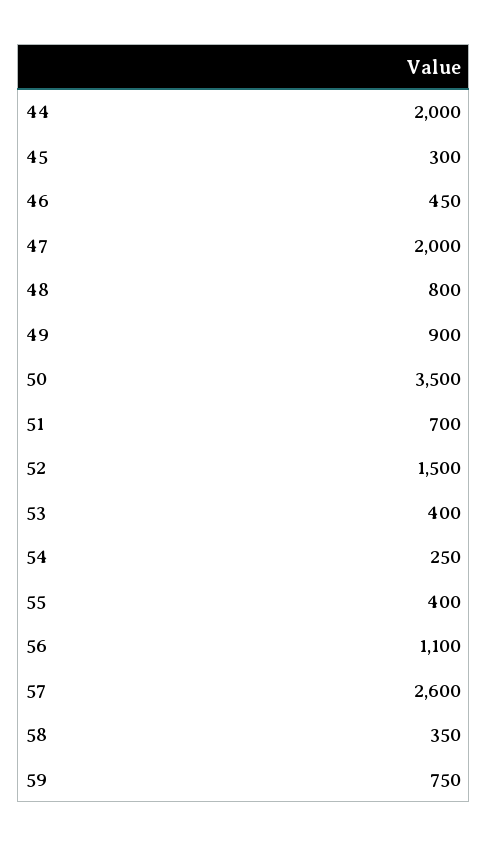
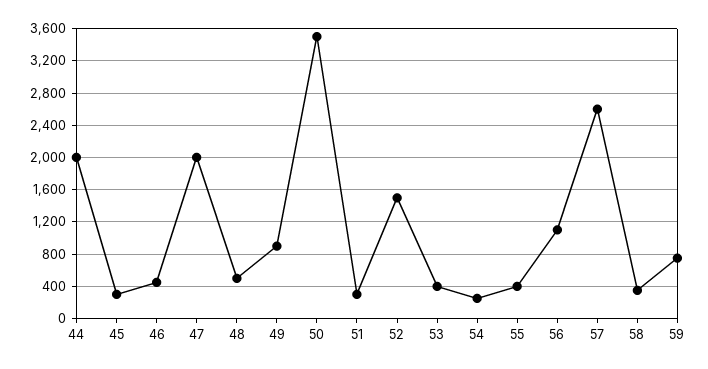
  {
    "44": 2000,
    "45": 300,
    "46": 450,
    "47": 2000,
-   "48": 800,
+   "48": 500,
    "49": 900,
    "50": 3500,
-   "51": 700,
+   "51": 300,
    "52": 1500,
    "53": 400,
    "54": 250,
    "55": 400,
    "56": 1100,
    "57": 2600,
    "58": 350,
    "59": 750
  }

